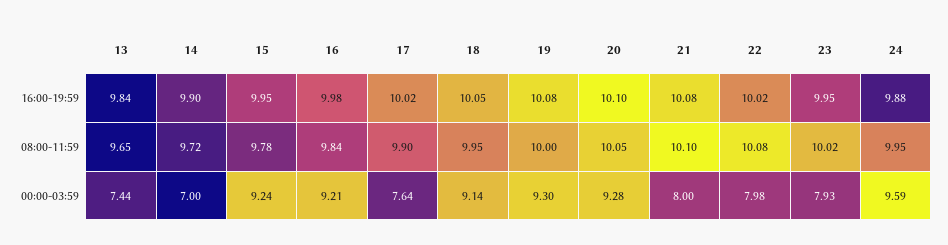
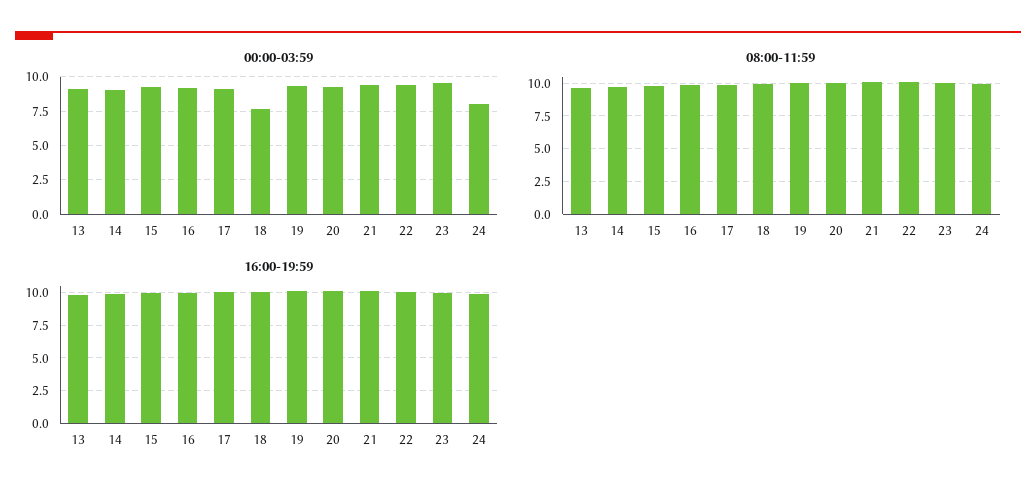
  {
    "16:00-19:59": {
      "13": 9.84,
      "14": 9.9,
      "15": 9.95,
      "16": 9.98,
      "17": 10.02,
      "18": 10.05,
      "19": 10.08,
      "20": 10.1,
      "21": 10.08,
      "22": 10.02,
      "23": 9.95,
      "24": 9.88
    },
    "08:00-11:59": {
      "13": 9.65,
      "14": 9.72,
      "15": 9.78,
      "16": 9.84,
      "17": 9.9,
      "18": 9.95,
      "19": 10,
      "20": 10.05,
      "21": 10.1,
      "22": 10.08,
      "23": 10.02,
      "24": 9.95
    },
    "00:00-03:59": {
-     "13": 7.44,
+     "13": 9,
-     "14": 7,
+     "14": 9,
      "15": 9.24,
      "16": 9.21,
-     "17": 7.64,
+     "17": 9,
-     "18": 9.14,
+     "18": 7.5,
      "19": 9.3,
      "20": 9.28,
-     "21": 8,
+     "21": 9.5,
-     "22": 7.98,
+     "22": 9.5,
-     "23": 7.93,
+     "23": 9.5,
-     "24": 9.59
+     "24": 8
    }
  }

